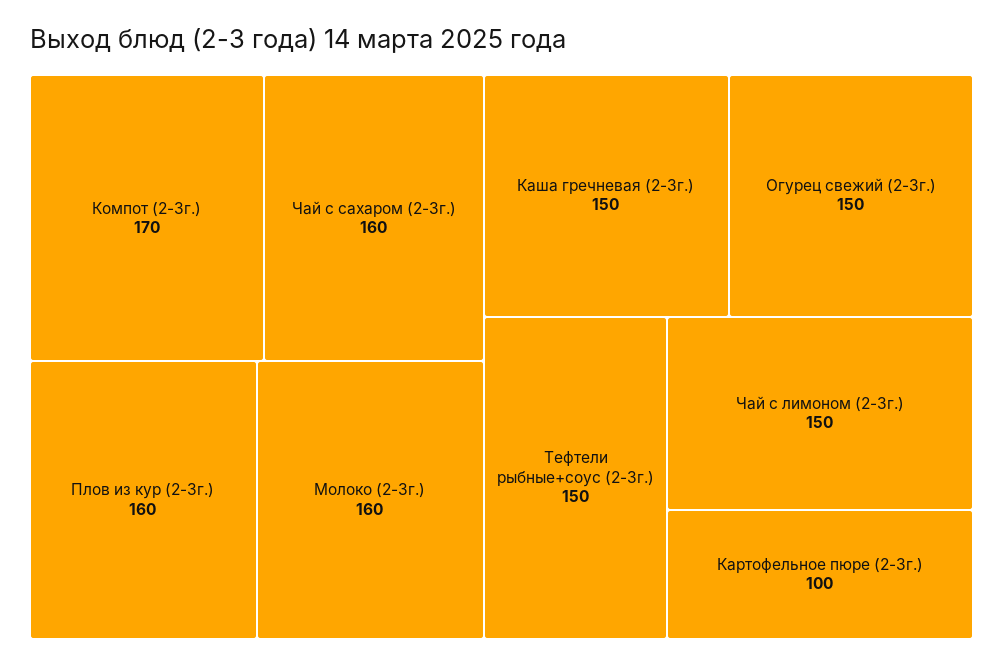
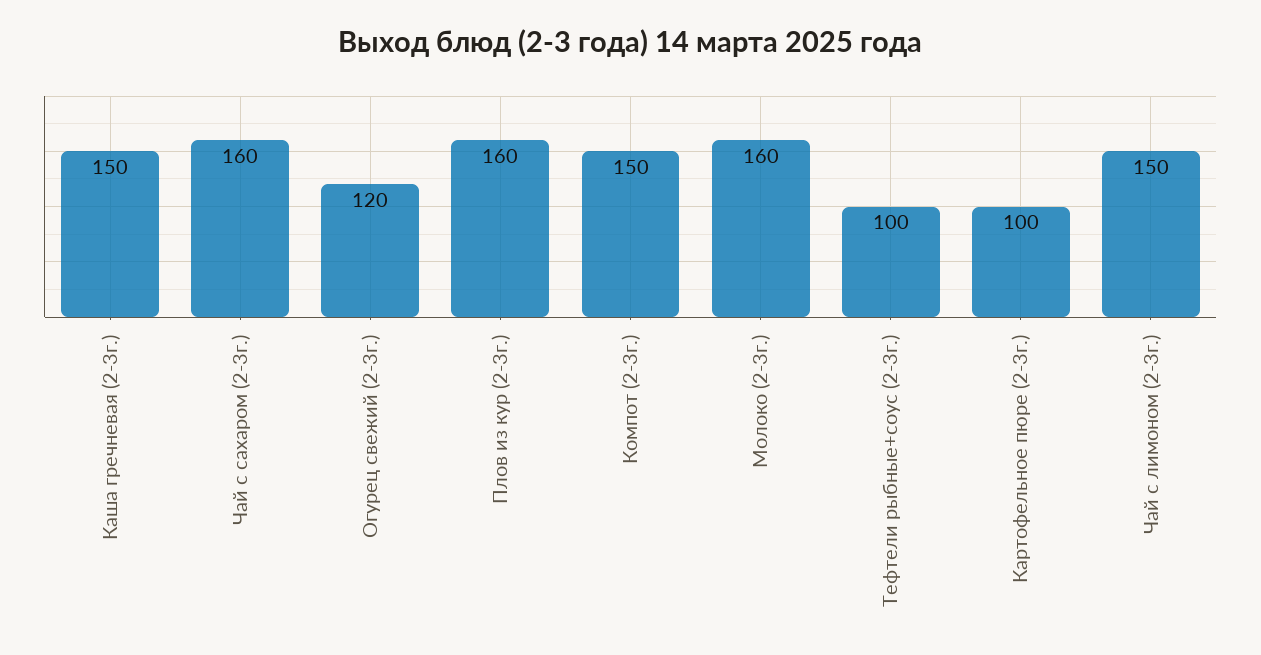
  {
-   "Компот (2-3г.)": 170,
+   "Компот (2-3г.)": 150,
    "Чай с сахаром (2-3г.)": 160,
    "Плов из кур (2-3г.)": 160,
    "Молоко (2-3г.)": 160,
    "Каша гречневая (2-3г.)": 150,
-   "Огурец свежий (2-3г.)": 150,
+   "Огурец свежий (2-3г.)": 120,
-   "Тефтели рыбные+соус (2-3г.)": 150,
+   "Тефтели рыбные+соус (2-3г.)": 100,
    "Чай с лимоном (2-3г.)": 150,
    "Картофельное пюре (2-3г.)": 100
  }

